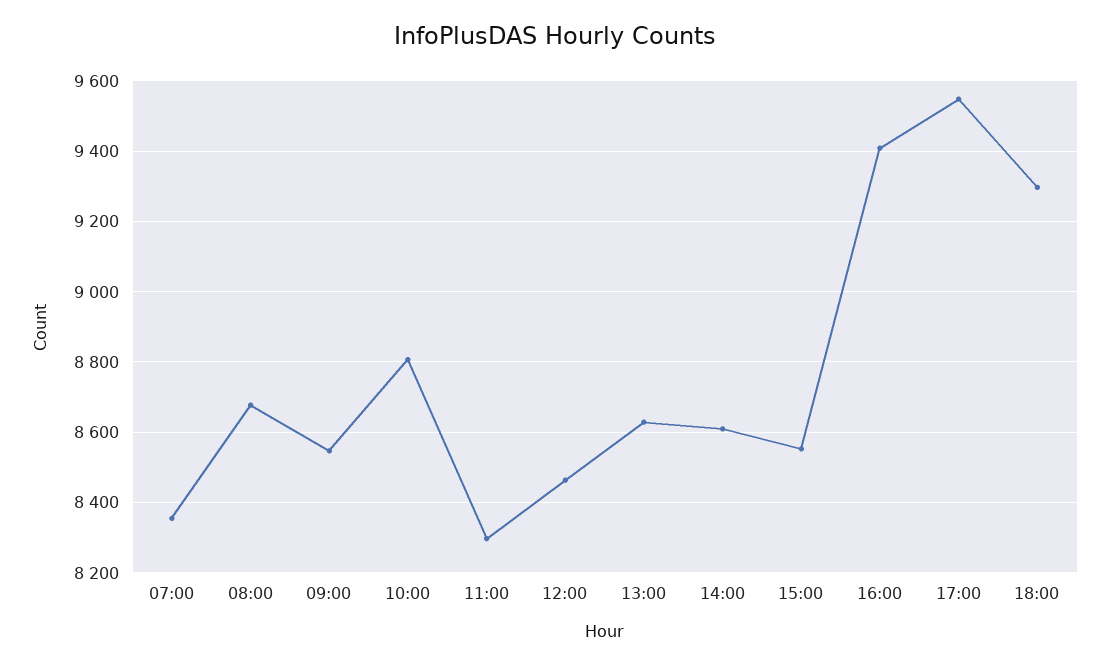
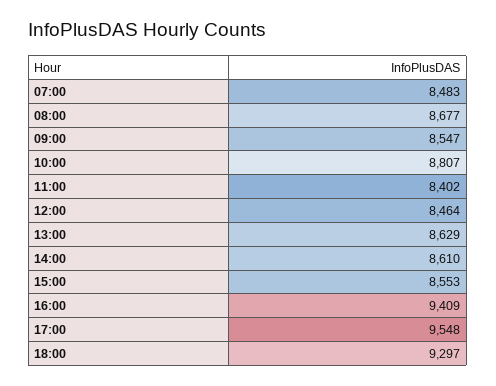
  {
-   "07:00": 8360,
+   "07:00": 8483,
    "08:00": 8677,
    "09:00": 8547,
    "10:00": 8807,
-   "11:00": 8300,
+   "11:00": 8402,
    "12:00": 8464,
    "13:00": 8629,
    "14:00": 8610,
    "15:00": 8553,
    "16:00": 9409,
    "17:00": 9548,
    "18:00": 9297
  }

